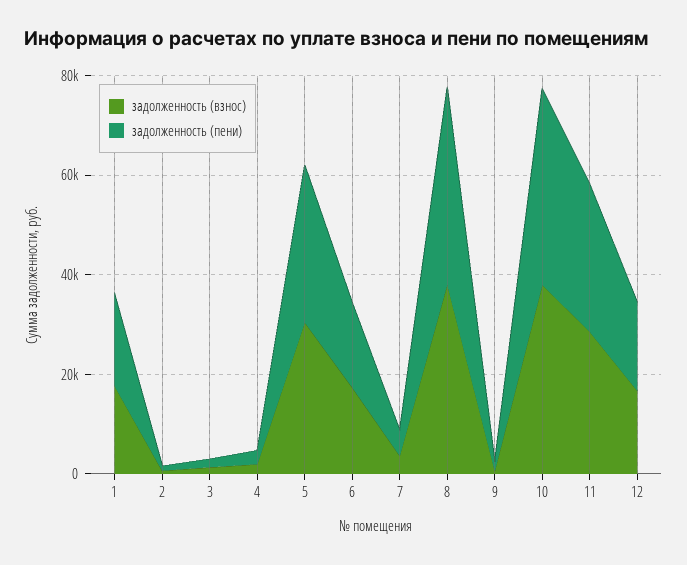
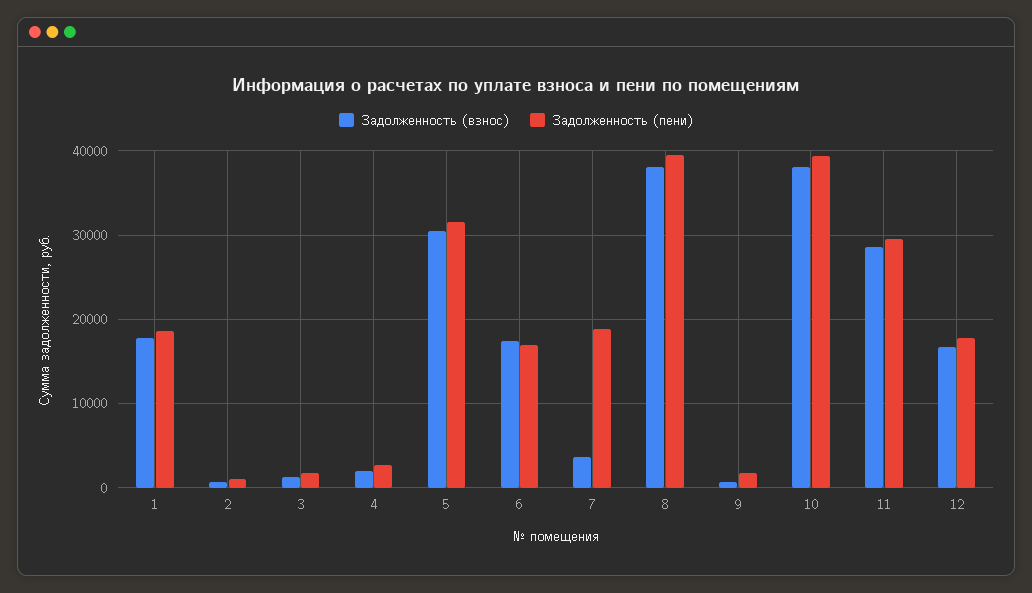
  {
    "задолженность (взнос)": {
      "1": 18000,
      "2": 1000,
      "3": 1000,
      "4": 2000,
      "5": 30000,
      "6": 17000,
      "7": 4000,
      "8": 38000,
      "9": 1000,
      "10": 38000,
      "11": 29000,
      "12": 17000
    },
    "задолженность (пени)": {
      "1": 19000,
      "2": 1000,
      "3": 2000,
      "4": 3000,
      "5": 32000,
      "6": 17000,
-     "7": 5000,
+     "7": 19000,
      "8": 39000,
      "9": 2000,
      "10": 39000,
      "11": 30000,
      "12": 18000
    }
  }

